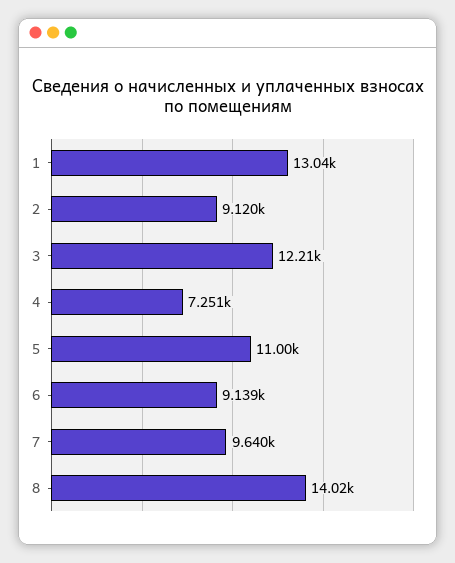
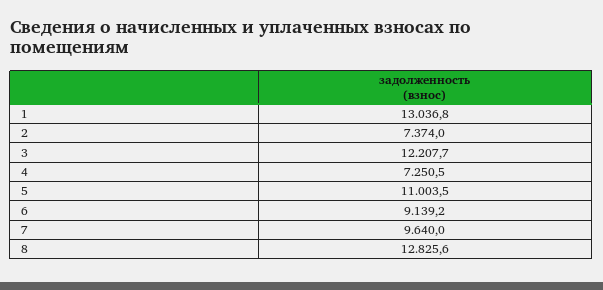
  {
    "1": 13036.8,
-   "2": 9120,
+   "2": 7374,
    "3": 12207.7,
    "4": 7250.5,
    "5": 11003.5,
    "6": 9139.2,
    "7": 9640,
-   "8": 14020
+   "8": 12825.6
  }

